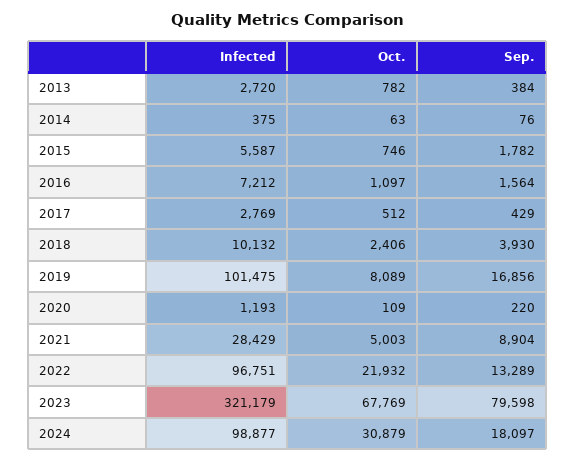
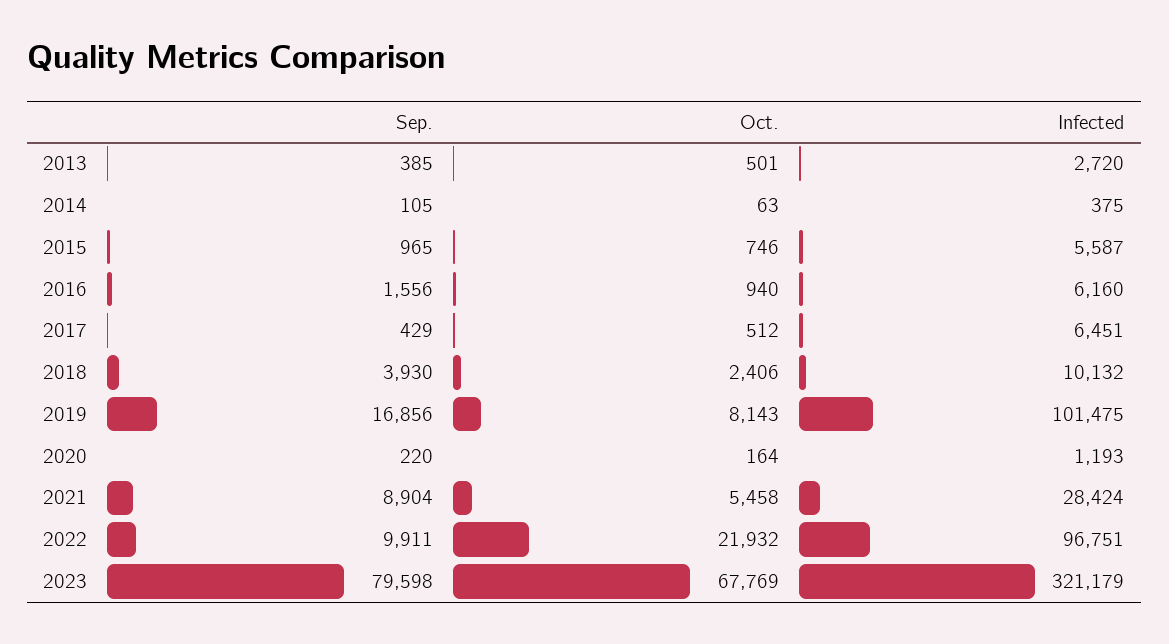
  {
    "Infected": {
      "2013": 2720,
      "2014": 375,
      "2015": 5587,
-     "2016": 7212,
+     "2016": 6160,
-     "2017": 2769,
+     "2017": 6451,
      "2018": 10132,
      "2019": 101475,
      "2020": 1193,
-     "2021": 28429,
+     "2021": 28424,
      "2022": 96751,
-     "2023": 321179,
+     "2023": 321179
-     "2024": 98877
    },
    "Oct.": {
-     "2013": 782,
+     "2013": 501,
      "2014": 63,
      "2015": 746,
-     "2016": 1097,
+     "2016": 940,
      "2017": 512,
      "2018": 2406,
-     "2019": 8089,
+     "2019": 8143,
-     "2020": 109,
+     "2020": 164,
-     "2021": 5003,
+     "2021": 5458,
      "2022": 21932,
-     "2023": 67769,
+     "2023": 67769
-     "2024": 30879
    },
    "Sep.": {
-     "2013": 384,
+     "2013": 385,
-     "2014": 76,
+     "2014": 105,
-     "2015": 1782,
+     "2015": 965,
-     "2016": 1564,
+     "2016": 1556,
      "2017": 429,
      "2018": 3930,
      "2019": 16856,
      "2020": 220,
      "2021": 8904,
-     "2022": 13289,
+     "2022": 9911,
-     "2023": 79598,
+     "2023": 79598
-     "2024": 18097
    }
  }

